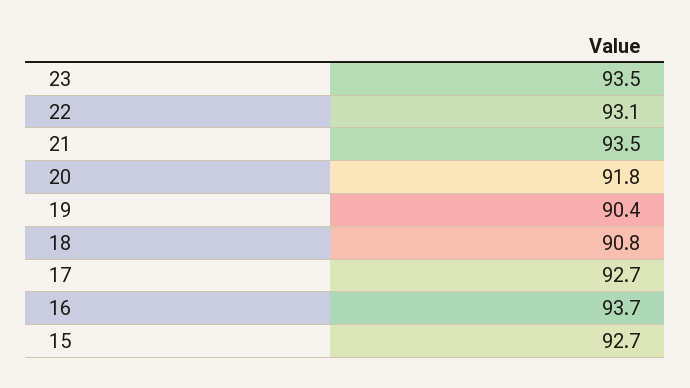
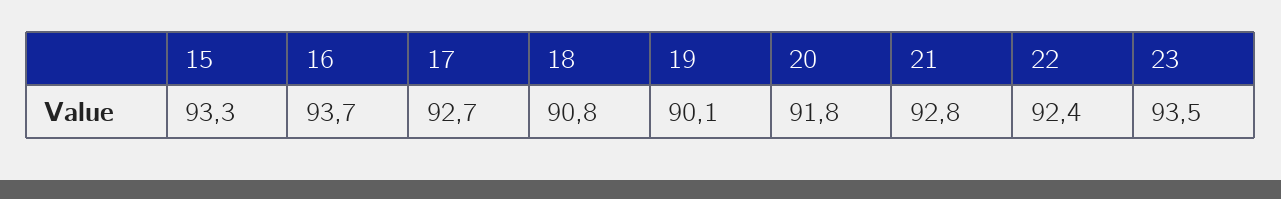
  {
    "23": 93.5,
-   "22": 93.1,
+   "22": 92.4,
-   "21": 93.5,
+   "21": 92.8,
    "20": 91.8,
-   "19": 90.4,
+   "19": 90.1,
    "18": 90.8,
    "17": 92.7,
    "16": 93.7,
-   "15": 92.7
+   "15": 93.3
  }

